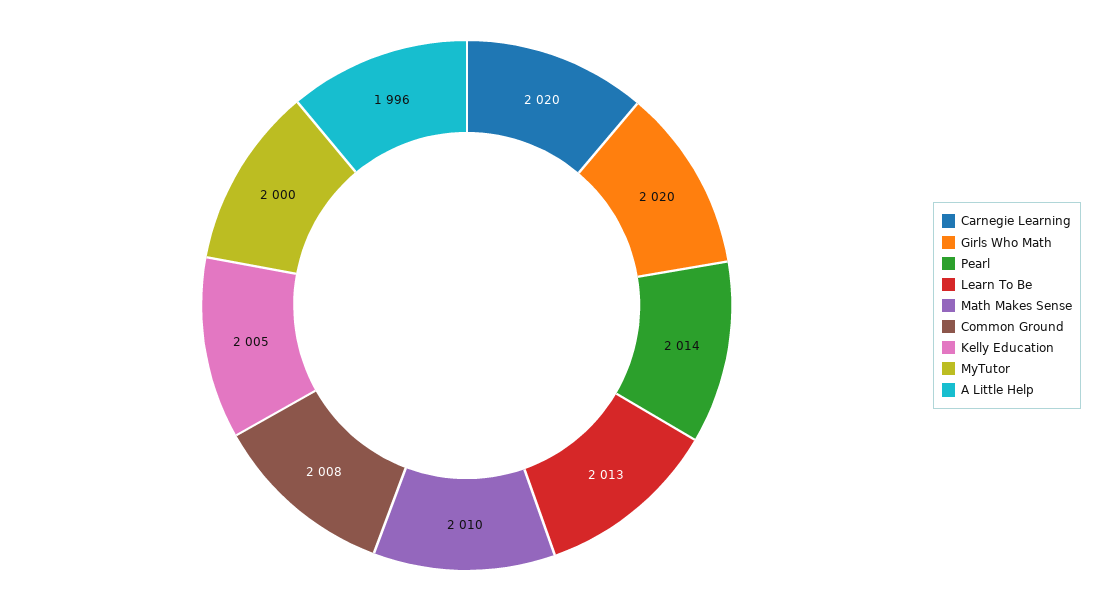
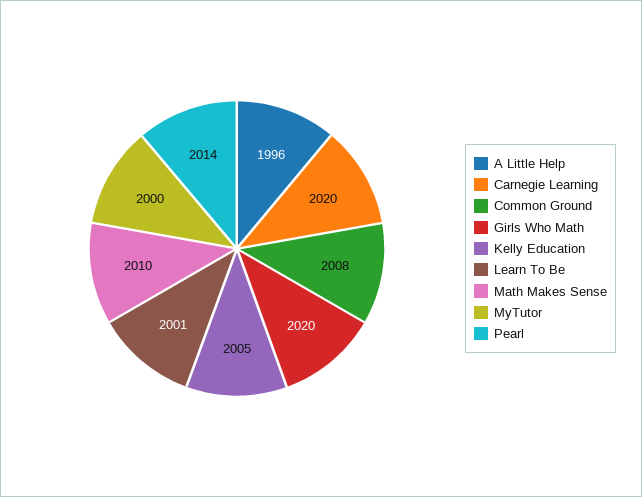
  {
    "Carnegie Learning": 2020,
    "Girls Who Math": 2020,
    "Pearl": 2014,
-   "Learn To Be": 2013,
+   "Learn To Be": 2001,
    "Math Makes Sense": 2010,
    "Common Ground": 2008,
    "Kelly Education": 2005,
    "MyTutor": 2000,
    "A Little Help": 1996
  }

